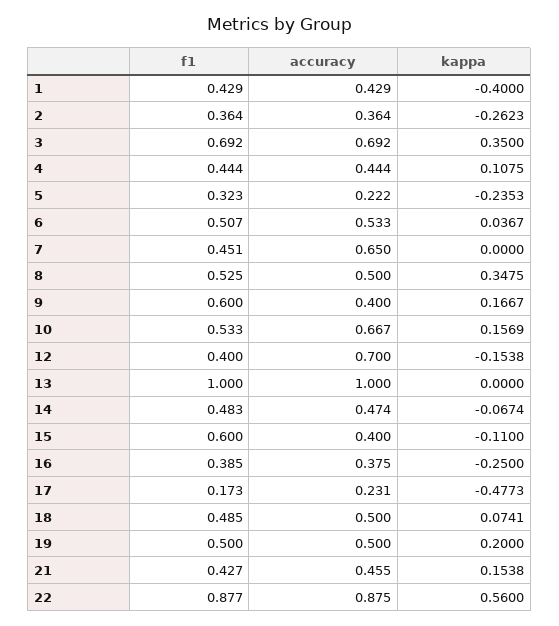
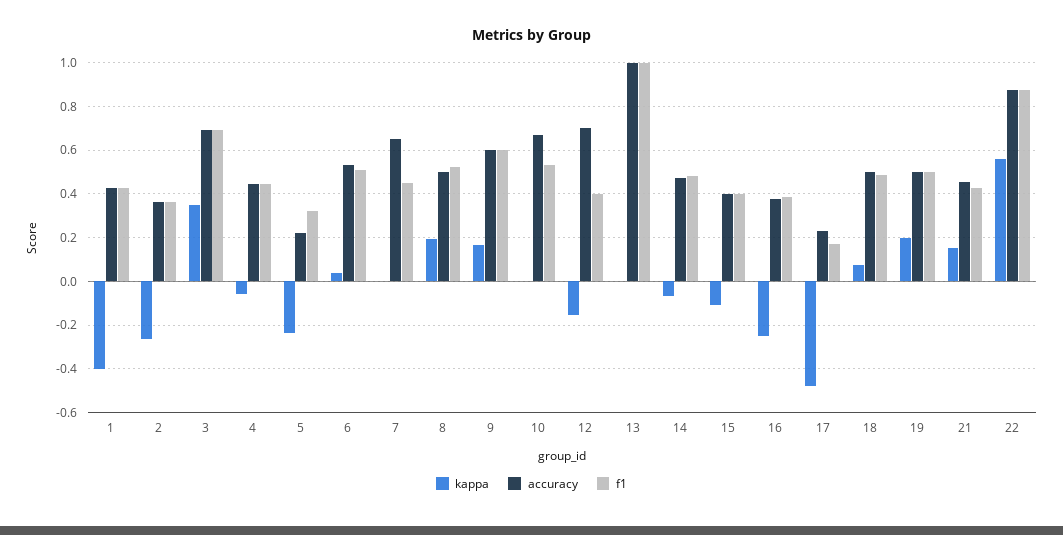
  {
    "f1": {
      "1": 0.429,
      "2": 0.364,
      "3": 0.692,
      "4": 0.444,
      "5": 0.323,
      "6": 0.507,
      "7": 0.451,
      "8": 0.525,
      "9": 0.6,
      "10": 0.533,
      "12": 0.4,
      "13": 1,
      "14": 0.483,
-     "15": 0.6,
+     "15": 0.4,
      "16": 0.385,
      "17": 0.173,
      "18": 0.485,
      "19": 0.5,
      "21": 0.427,
      "22": 0.877
    },
    "accuracy": {
      "1": 0.429,
      "2": 0.364,
      "3": 0.692,
      "4": 0.444,
      "5": 0.222,
      "6": 0.533,
      "7": 0.65,
      "8": 0.5,
-     "9": 0.4,
+     "9": 0.6,
      "10": 0.667,
      "12": 0.7,
      "13": 1,
      "14": 0.474,
      "15": 0.4,
      "16": 0.375,
      "17": 0.231,
      "18": 0.5,
      "19": 0.5,
      "21": 0.455,
      "22": 0.875
    },
    "kappa": {
      "1": -0.4,
      "2": -0.2623,
      "3": 0.35,
-     "4": 0.1075,
+     "4": -0.05,
      "5": -0.2353,
      "6": 0.0367,
      "7": 0,
-     "8": 0.3475,
+     "8": 0.2,
      "9": 0.1667,
-     "10": 0.1569,
+     "10": 0,
      "12": -0.1538,
      "13": 0,
      "14": -0.0674,
      "15": -0.11,
      "16": -0.25,
      "17": -0.4773,
      "18": 0.0741,
      "19": 0.2,
      "21": 0.1538,
      "22": 0.56
    }
  }

